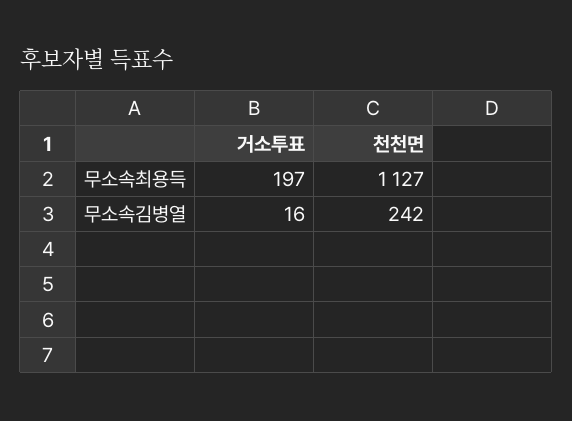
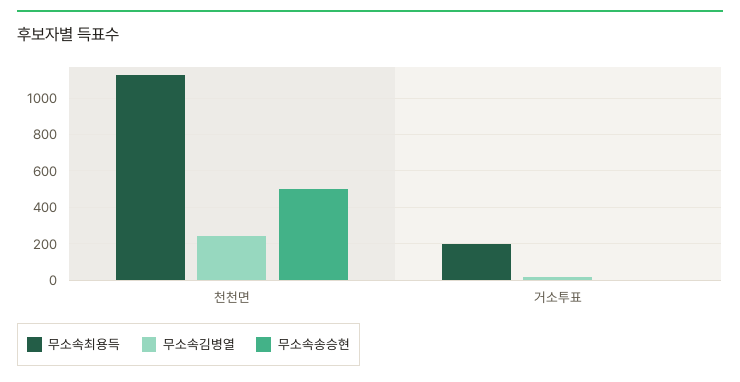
  {
    "무소속최용득": {
      "거소투표": 197,
      "천천면": 1127
    },
    "무소속김병열": {
      "거소투표": 16,
      "천천면": 242
-   }
+   },
+   "무소속송승현": {
+     "천천면": 500,
+     "거소투표": 0
+   }
  }

